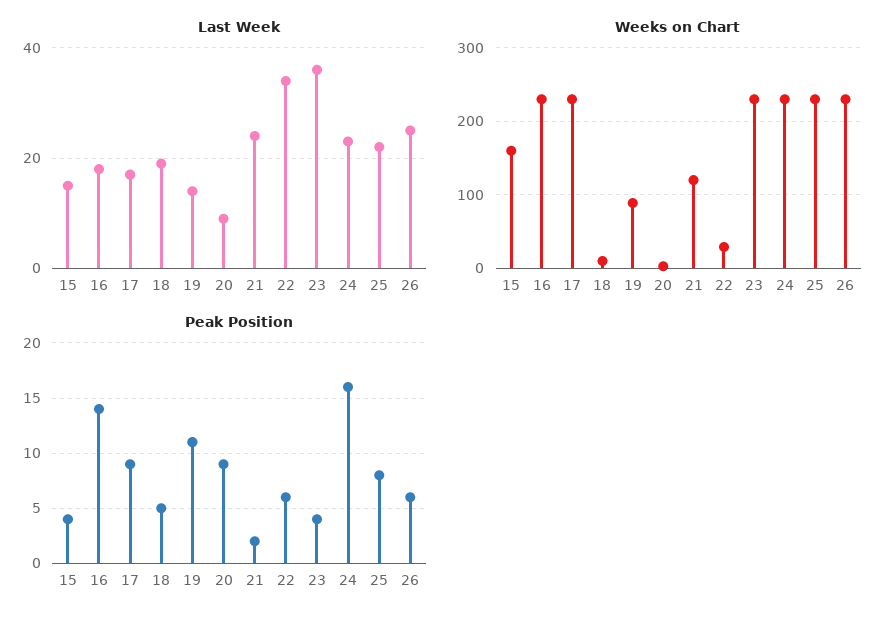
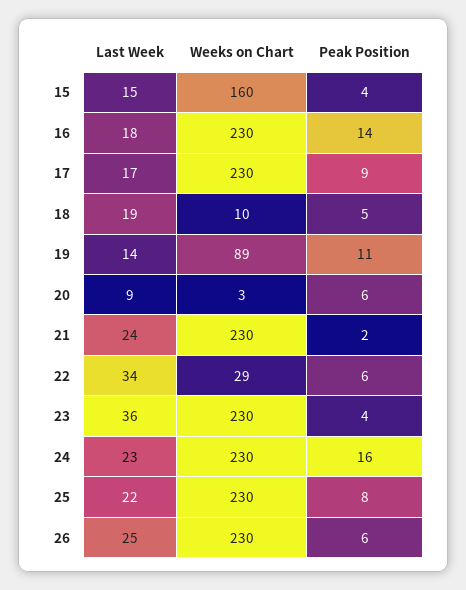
  {
    "Last Week": {
      "15": 15,
      "16": 18,
      "17": 17,
      "18": 19,
      "19": 14,
      "20": 9,
      "21": 24,
      "22": 34,
      "23": 36,
      "24": 23,
      "25": 22,
      "26": 25
    },
    "Weeks on Chart": {
      "15": 160,
      "16": 230,
      "17": 230,
      "18": 10,
      "19": 89,
      "20": 3,
-     "21": 120,
+     "21": 230,
      "22": 29,
      "23": 230,
      "24": 230,
      "25": 230,
      "26": 230
    },
    "Peak Position": {
      "15": 4,
      "16": 14,
      "17": 9,
      "18": 5,
      "19": 11,
-     "20": 9,
+     "20": 6,
      "21": 2,
      "22": 6,
      "23": 4,
      "24": 16,
      "25": 8,
      "26": 6
    }
  }

